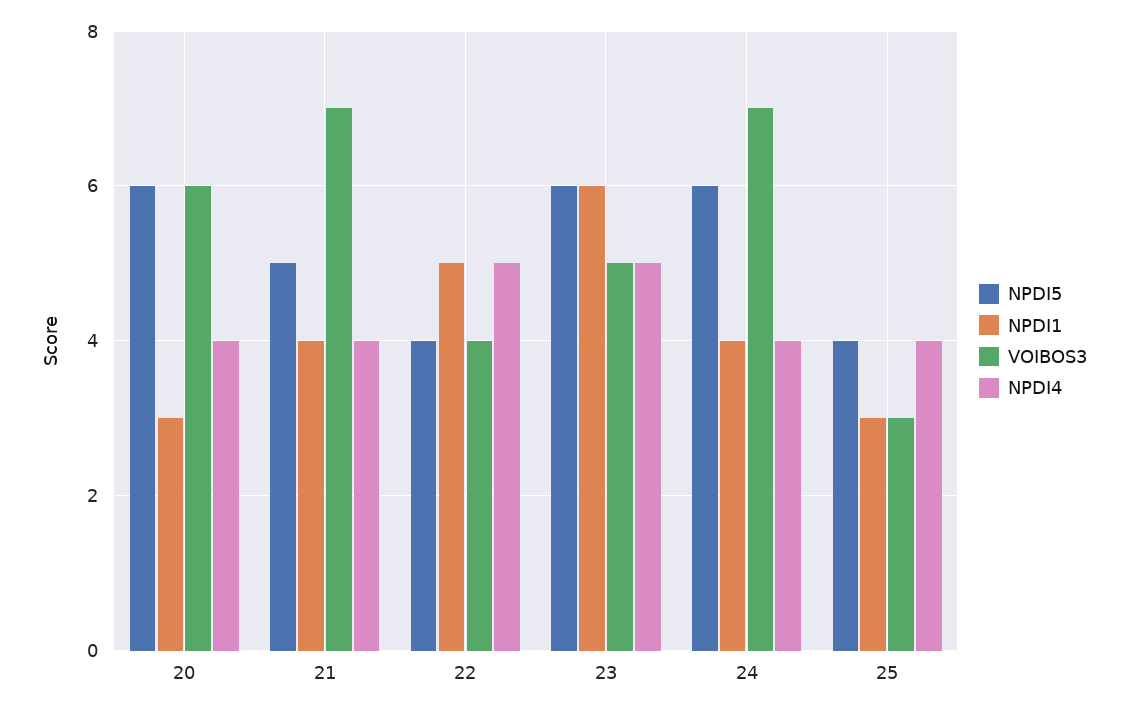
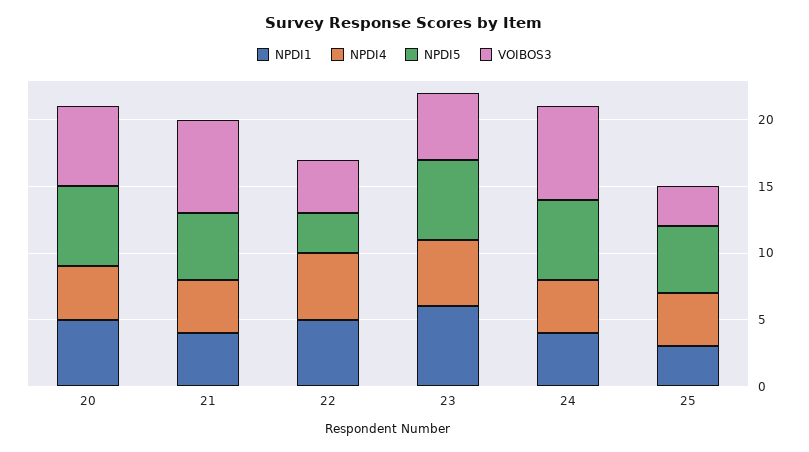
  {
    "NPDI5": {
      "20": 6,
      "21": 5,
-     "22": 4,
+     "22": 3,
      "23": 6,
      "24": 6,
-     "25": 4
+     "25": 5
    },
    "NPDI1": {
-     "20": 3,
+     "20": 5,
      "21": 4,
      "22": 5,
      "23": 6,
      "24": 4,
      "25": 3
    },
    "VOIBOS3": {
      "20": 6,
      "21": 7,
      "22": 4,
      "23": 5,
      "24": 7,
      "25": 3
    },
    "NPDI4": {
      "20": 4,
      "21": 4,
      "22": 5,
      "23": 5,
      "24": 4,
      "25": 4
    }
  }

